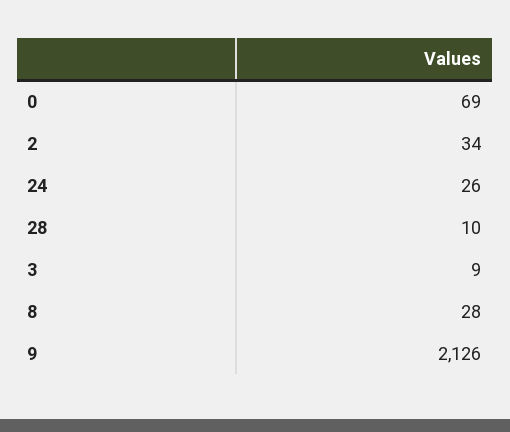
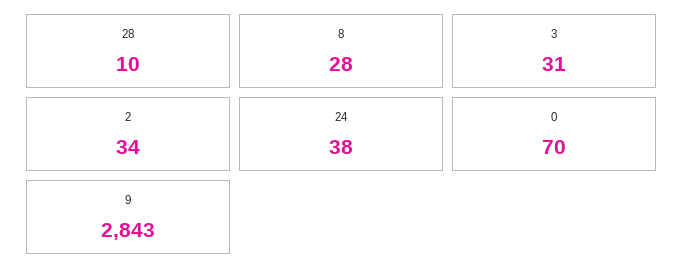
  {
-   "0": 69,
+   "0": 70,
    "2": 34,
-   "24": 26,
+   "24": 38,
    "28": 10,
-   "3": 9,
+   "3": 31,
    "8": 28,
-   "9": 2126
+   "9": 2843
  }

